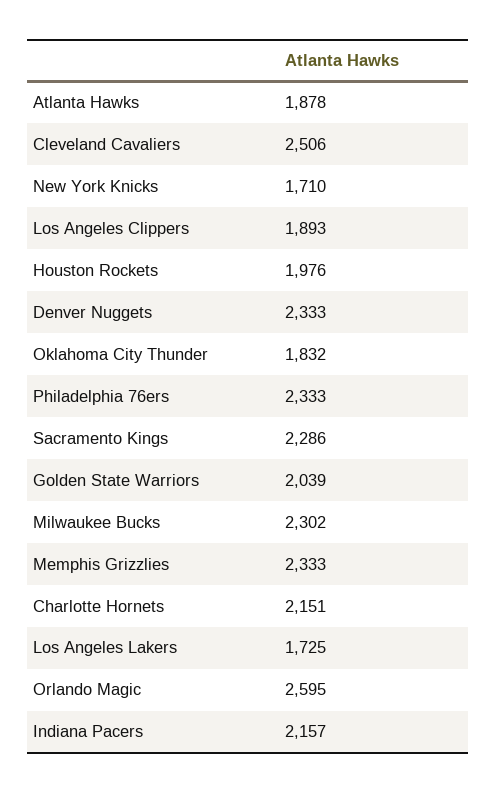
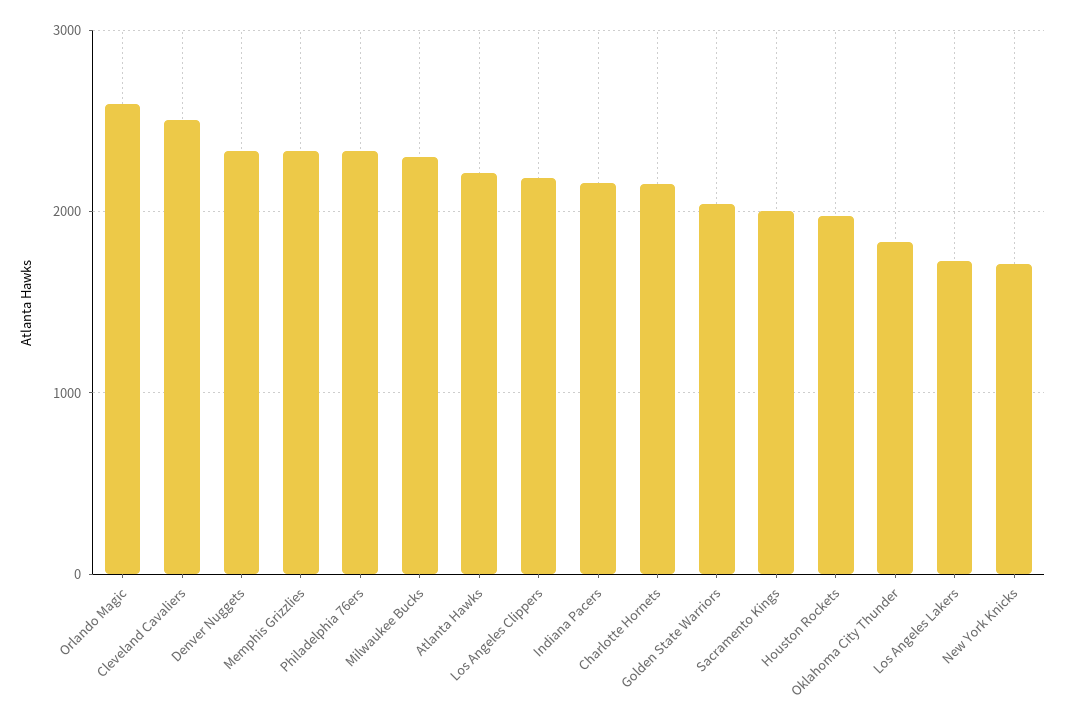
  {
-   "Atlanta Hawks": 1878,
+   "Atlanta Hawks": 2200,
    "Cleveland Cavaliers": 2506,
    "New York Knicks": 1710,
-   "Los Angeles Clippers": 1893,
+   "Los Angeles Clippers": 2200,
    "Houston Rockets": 1976,
    "Denver Nuggets": 2333,
    "Oklahoma City Thunder": 1832,
    "Philadelphia 76ers": 2333,
-   "Sacramento Kings": 2286,
+   "Sacramento Kings": 2000,
    "Golden State Warriors": 2039,
    "Milwaukee Bucks": 2302,
    "Memphis Grizzlies": 2333,
    "Charlotte Hornets": 2151,
    "Los Angeles Lakers": 1725,
    "Orlando Magic": 2595,
    "Indiana Pacers": 2157
  }

